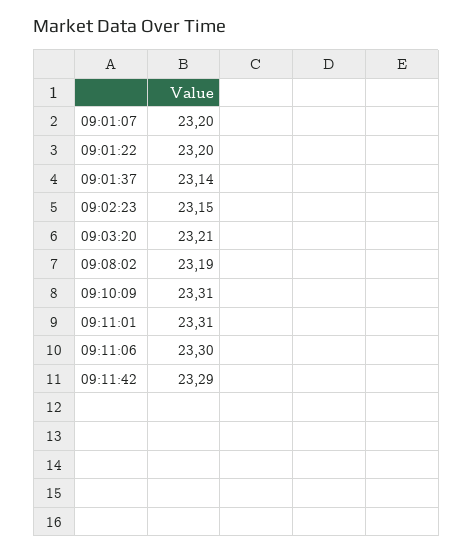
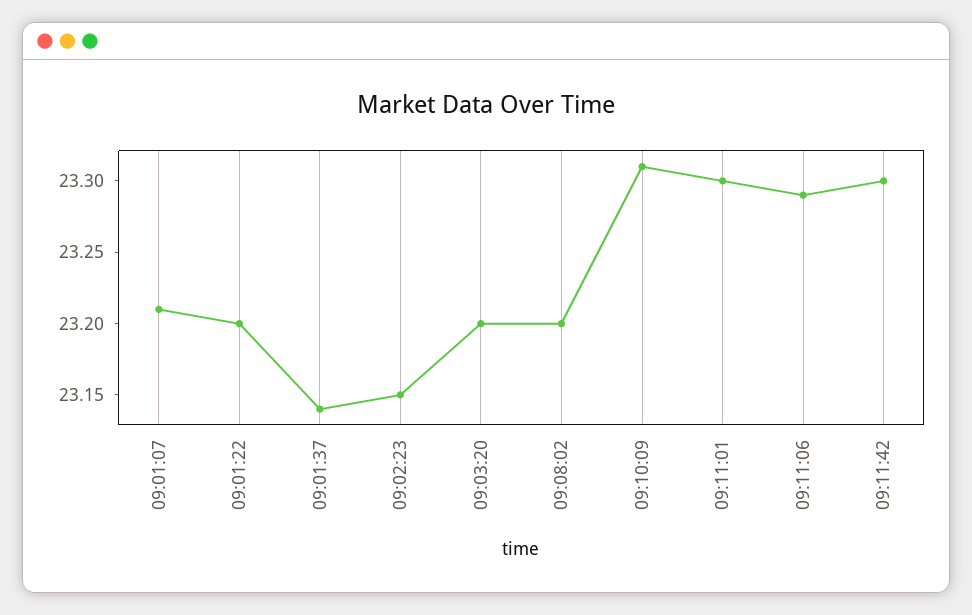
  {
-   "09:01:07": 23.2,
+   "09:01:07": 23.21,
    "09:01:22": 23.2,
    "09:01:37": 23.14,
    "09:02:23": 23.15,
-   "09:03:20": 23.21,
+   "09:03:20": 23.2,
-   "09:08:02": 23.19,
+   "09:08:02": 23.2,
    "09:10:09": 23.31,
-   "09:11:01": 23.31,
+   "09:11:01": 23.3,
-   "09:11:06": 23.3,
+   "09:11:06": 23.29,
-   "09:11:42": 23.29
+   "09:11:42": 23.3
  }

